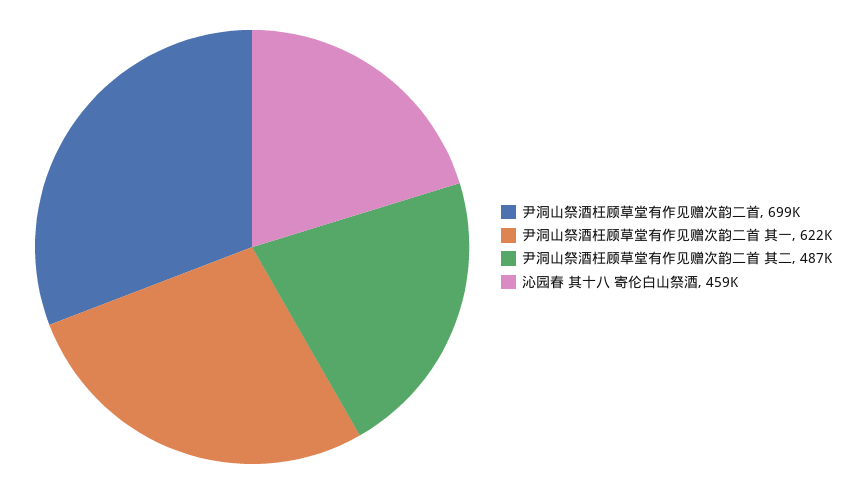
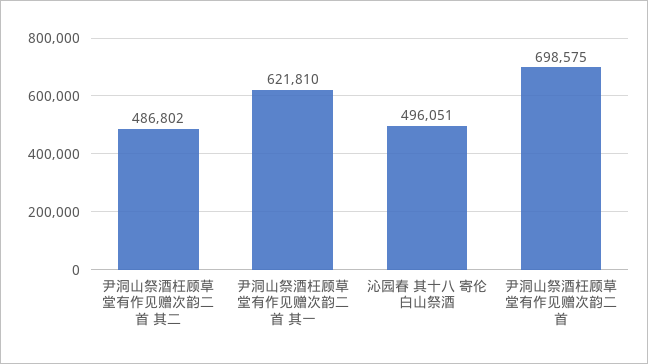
  {
    "尹洞山祭酒枉顾草堂有作见赠次韵二首": 698575,
    "尹洞山祭酒枉顾草堂有作见赠次韵二首 其一": 621810,
    "尹洞山祭酒枉顾草堂有作见赠次韵二首 其二": 486802,
-   "沁园春 其十八 寄伦白山祭酒": 459000
+   "沁园春 其十八 寄伦白山祭酒": 496051
  }

